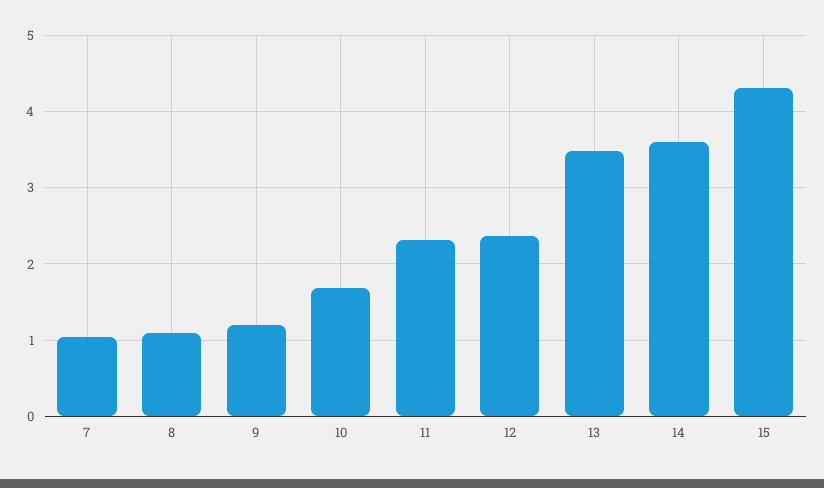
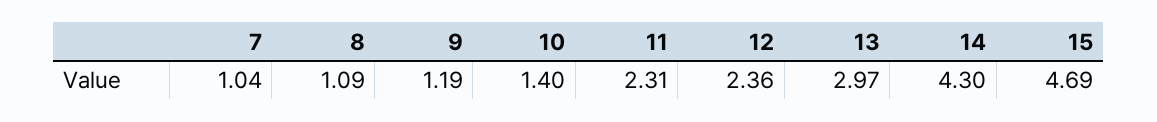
  {
    "7": 1.04,
    "8": 1.09,
    "9": 1.19,
-   "10": 1.7,
+   "10": 1.4,
    "11": 2.31,
    "12": 2.36,
-   "13": 3.5,
+   "13": 2.97,
-   "14": 3.6,
+   "14": 4.3,
-   "15": 4.3
+   "15": 4.69
  }

